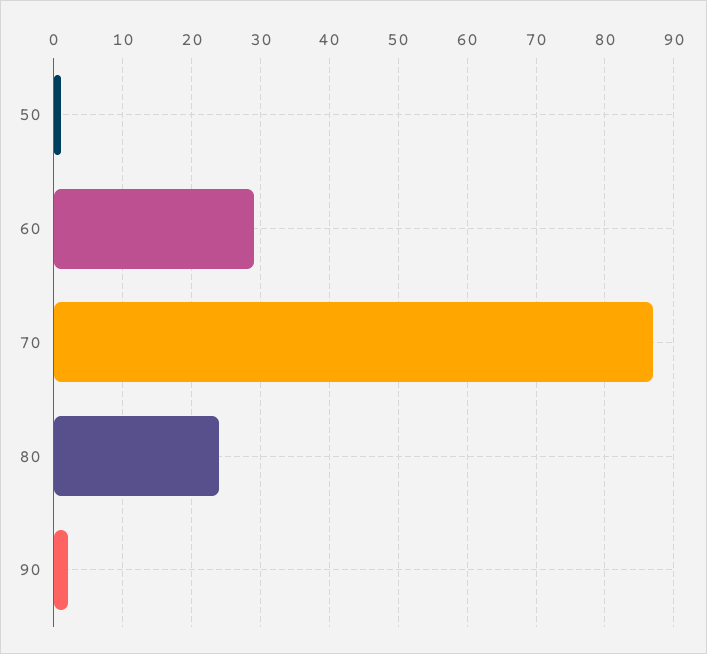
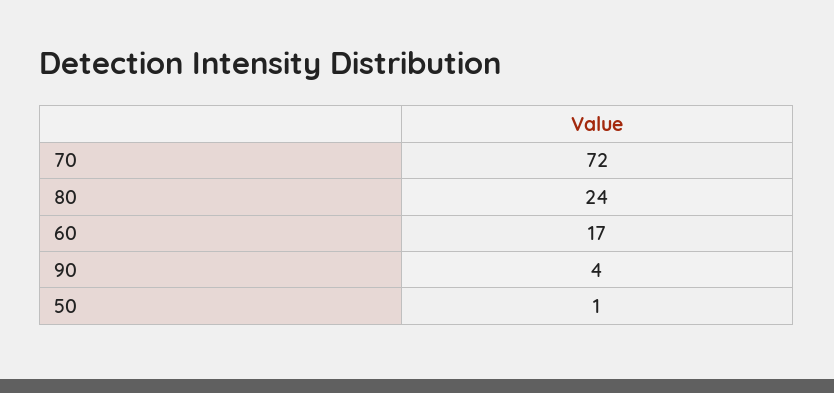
  {
    "50": 1,
-   "60": 29,
+   "60": 17,
-   "70": 87,
+   "70": 72,
    "80": 24,
-   "90": 2
+   "90": 4
  }

